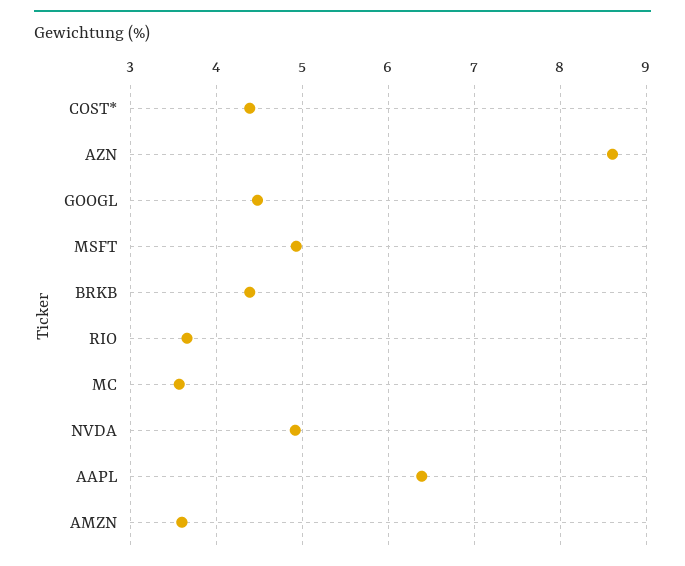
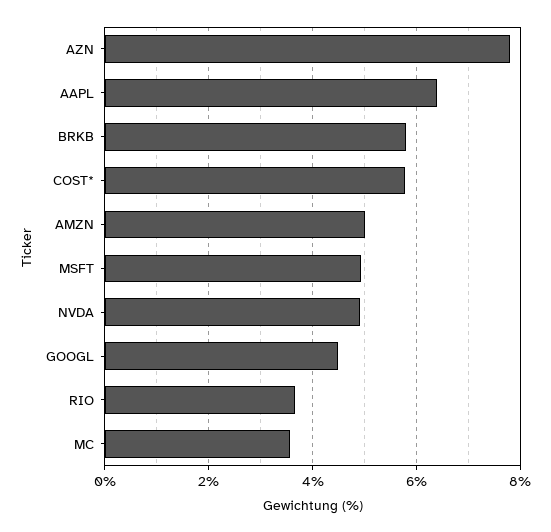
  {
-   "COST*": 4.4,
+   "COST*": 5.8,
-   "AZN": 8.6,
+   "AZN": 7.8,
    "GOOGL": 4.5,
    "MSFT": 4.9,
-   "BRKB": 4.4,
+   "BRKB": 5.8,
    "RIO": 3.7,
    "MC": 3.6,
    "NVDA": 4.9,
    "AAPL": 6.4,
-   "AMZN": 3.6
+   "AMZN": 5
  }

